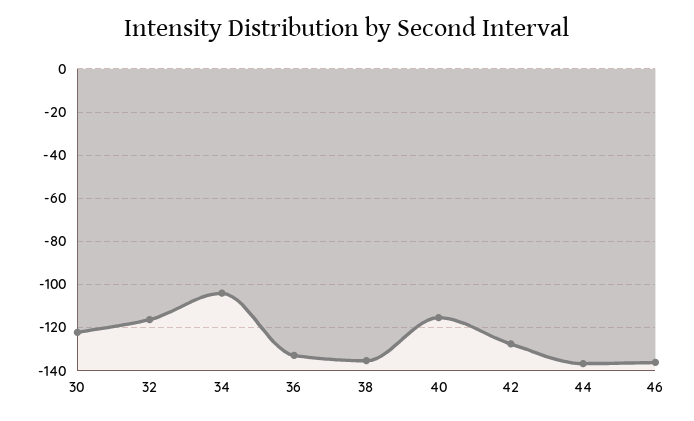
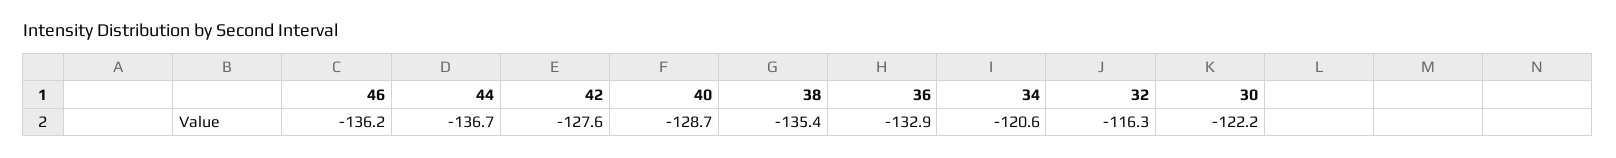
  {
    "30": -122.2,
    "32": -116.3,
-   "34": -105,
+   "34": -120.6,
    "36": -132.9,
    "38": -135.4,
-   "40": -115,
+   "40": -128.7,
    "42": -127.6,
    "44": -136.7,
    "46": -136.2
  }

